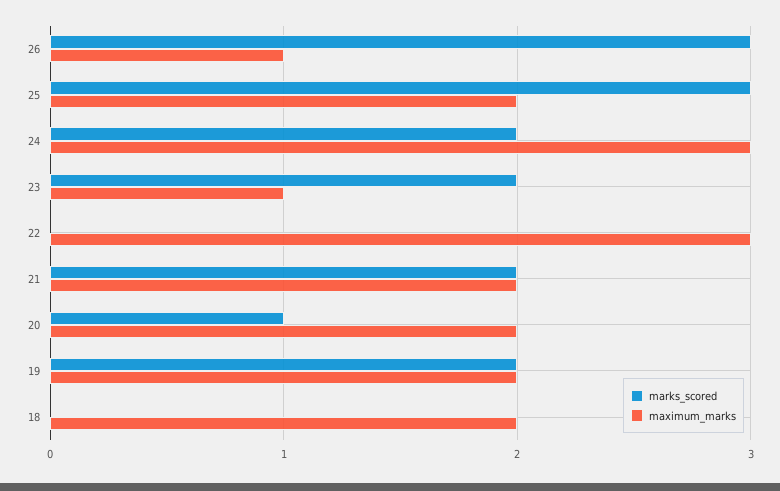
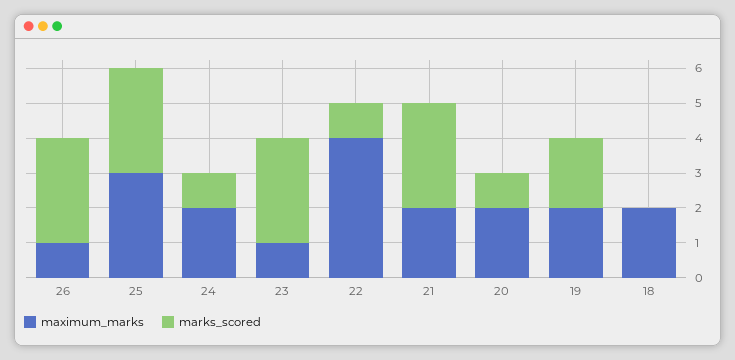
  {
    "marks_scored": {
      "26": 3,
      "25": 3,
-     "24": 2,
+     "24": 1,
-     "23": 2,
+     "23": 3,
-     "22": 0,
+     "22": 1,
-     "21": 2,
+     "21": 3,
      "20": 1,
      "19": 2,
      "18": 0
    },
    "maximum_marks": {
      "26": 1,
-     "25": 2,
+     "25": 3,
-     "24": 3,
+     "24": 2,
      "23": 1,
-     "22": 3,
+     "22": 4,
      "21": 2,
      "20": 2,
      "19": 2,
      "18": 2
    }
  }

